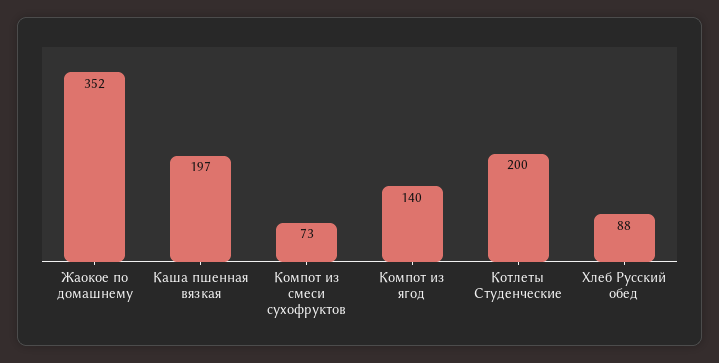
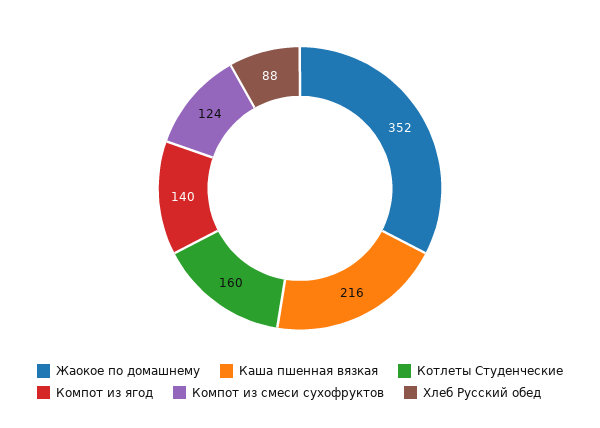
  {
    "Жаокое по домашнему": 352,
-   "Каша пшенная вязкая": 197,
+   "Каша пшенная вязкая": 216,
-   "Компот из смеси сухофруктов": 73,
+   "Компот из смеси сухофруктов": 124,
    "Компот из ягод": 140,
-   "Котлеты Студенческие": 200,
+   "Котлеты Студенческие": 160,
    "Хлеб Русский обед": 88
  }

